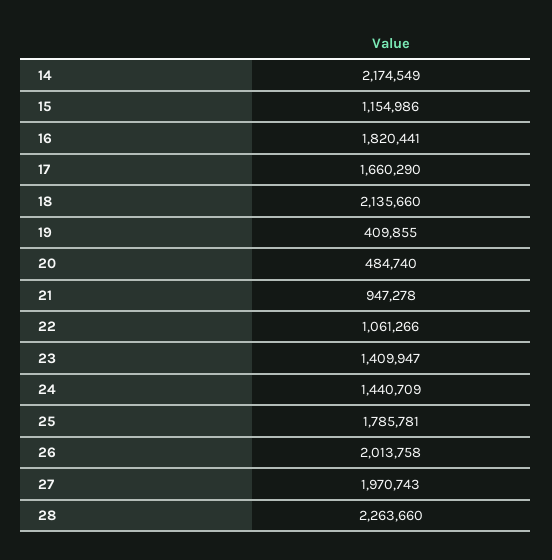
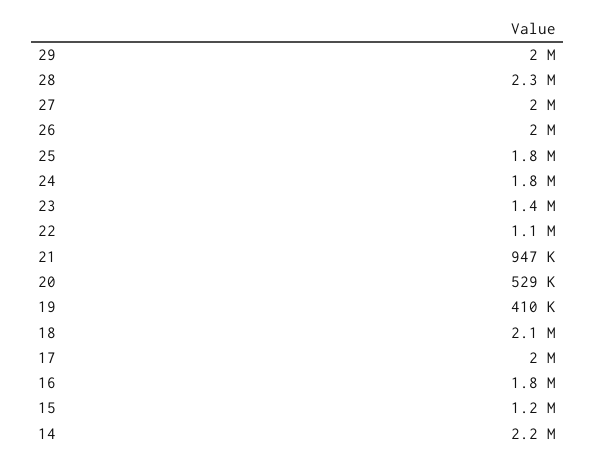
  {
    "14": 2174549,
    "15": 1154986,
    "16": 1820441,
-   "17": 1660290,
+   "17": 2000000,
    "18": 2135660,
    "19": 409855,
-   "20": 484740,
+   "20": 529000,
    "21": 947278,
    "22": 1061266,
    "23": 1409947,
-   "24": 1440709,
+   "24": 1800000,
    "25": 1785781,
    "26": 2013758,
    "27": 1970743,
-   "28": 2263660
+   "28": 2263660,
+   "29": 2000000
  }

